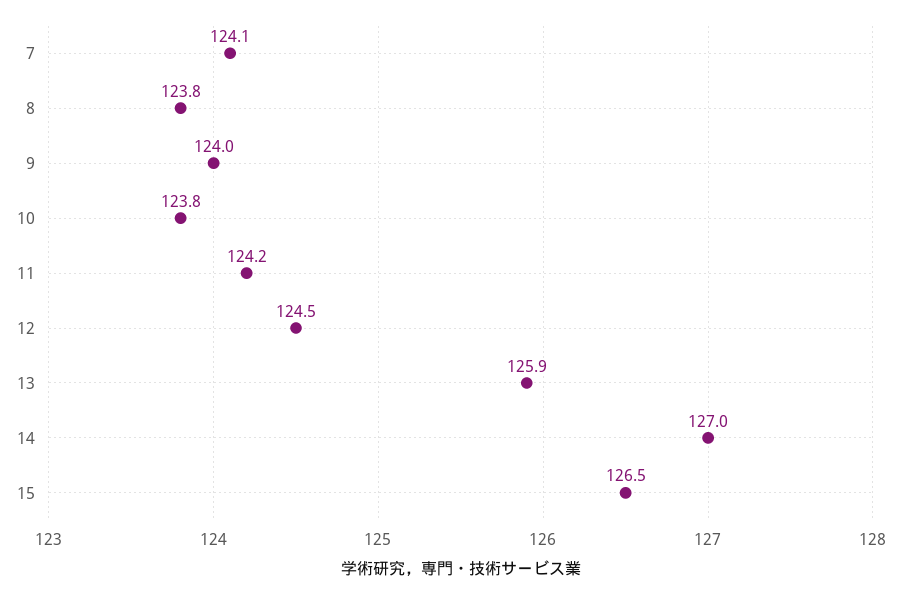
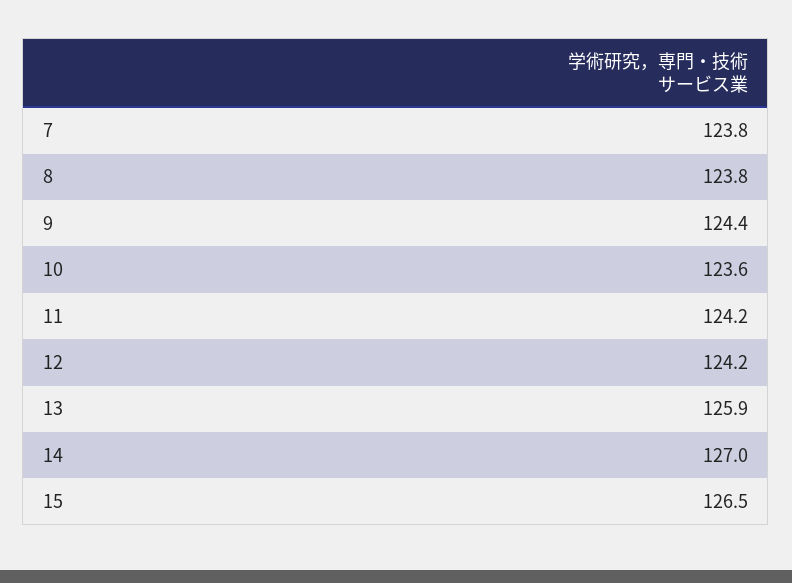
  {
-   "7": 124.1,
+   "7": 123.8,
    "8": 123.8,
-   "9": 124,
+   "9": 124.4,
-   "10": 123.8,
+   "10": 123.6,
    "11": 124.2,
-   "12": 124.5,
+   "12": 124.2,
    "13": 125.9,
    "14": 127,
    "15": 126.5
  }

